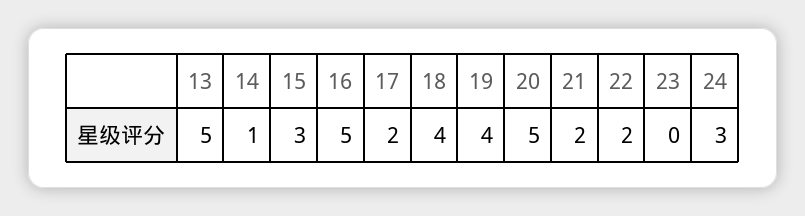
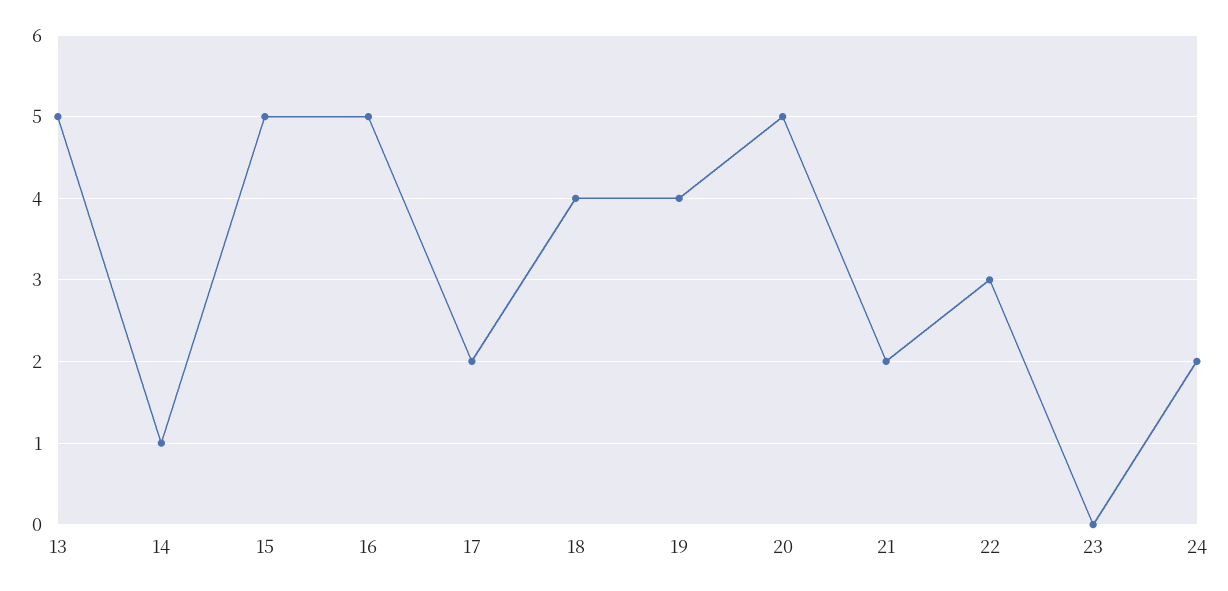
  {
    "13": 5,
    "14": 1,
-   "15": 3,
+   "15": 5,
    "16": 5,
    "17": 2,
    "18": 4,
    "19": 4,
    "20": 5,
    "21": 2,
-   "22": 2,
+   "22": 3,
    "23": 0,
-   "24": 3
+   "24": 2
  }

